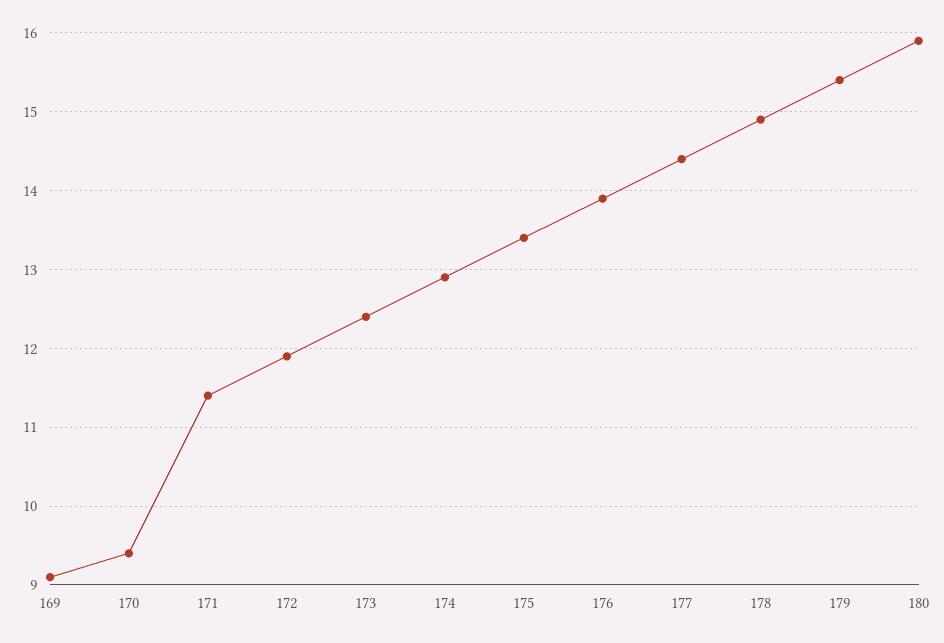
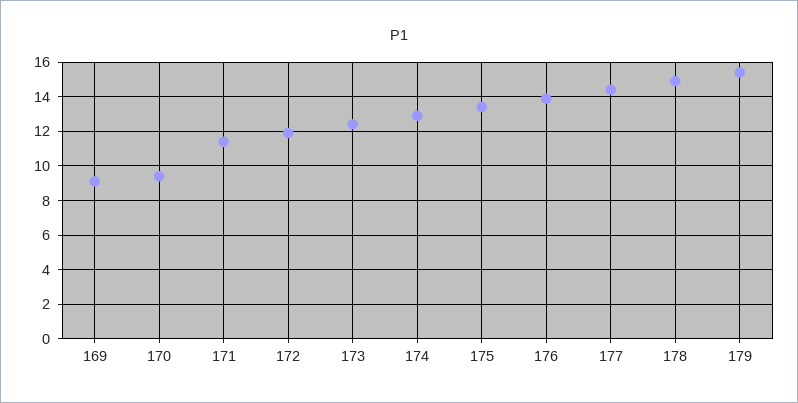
  {
    "169": 9.1,
    "170": 9.4,
    "171": 11.4,
    "172": 11.9,
    "173": 12.4,
    "174": 12.9,
    "175": 13.4,
    "176": 13.9,
    "177": 14.4,
    "178": 14.9,
-   "179": 15.4,
+   "179": 15.4
-   "180": 15.9
  }

